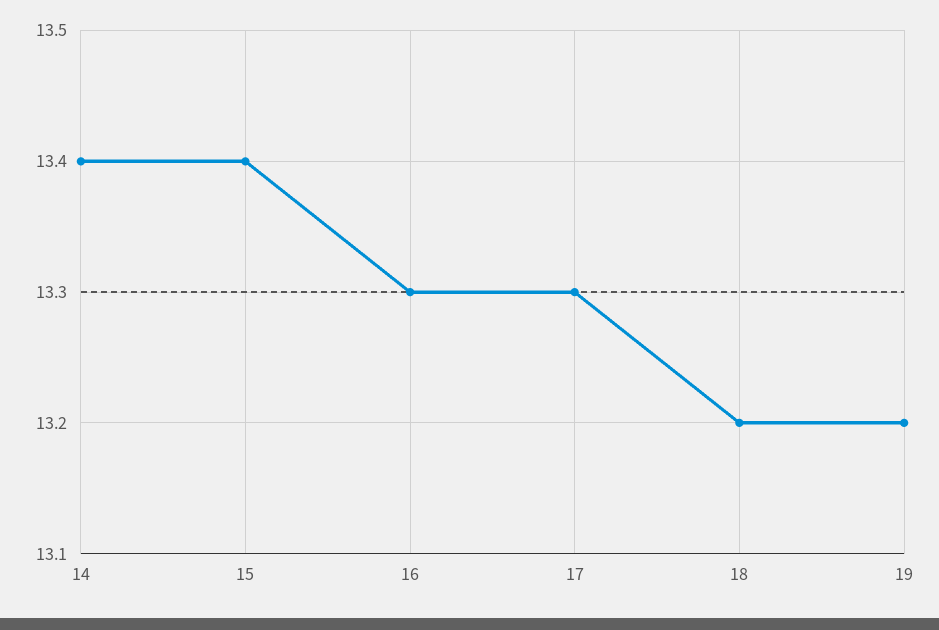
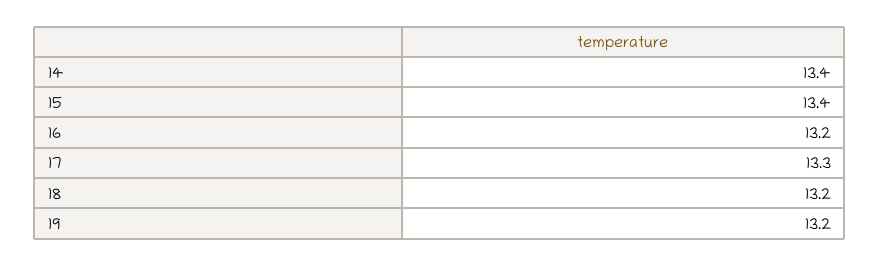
  {
    "14": 13.4,
    "15": 13.4,
-   "16": 13.3,
+   "16": 13.2,
    "17": 13.3,
    "18": 13.2,
    "19": 13.2
  }

